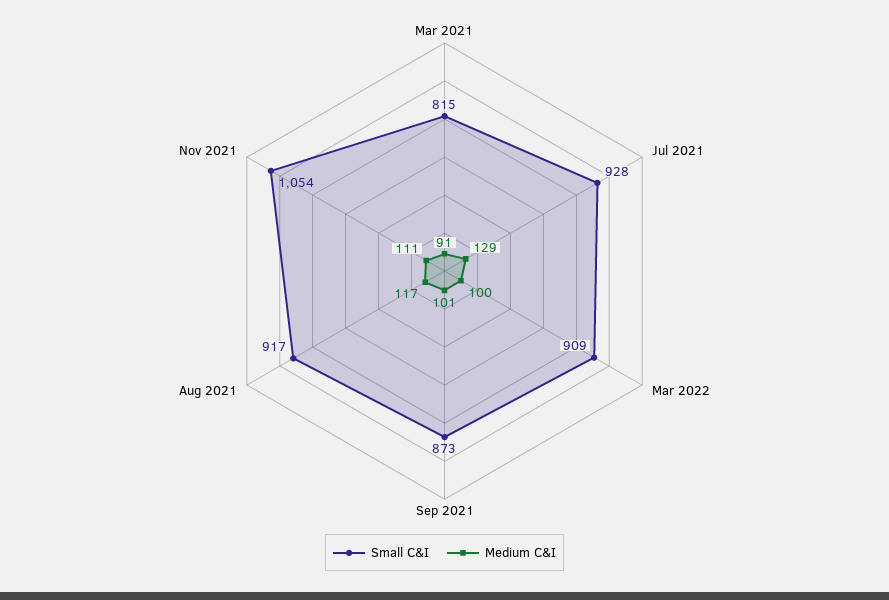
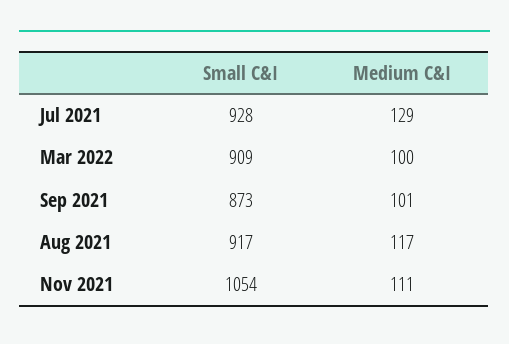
  {
    "Small C&I": {
-     "Mar 2021": 815,
      "Jul 2021": 928,
      "Mar 2022": 909,
      "Sep 2021": 873,
      "Aug 2021": 917,
      "Nov 2021": 1054
    },
    "Medium C&I": {
-     "Mar 2021": 91,
      "Jul 2021": 129,
      "Mar 2022": 100,
      "Sep 2021": 101,
      "Aug 2021": 117,
      "Nov 2021": 111
    }
  }

